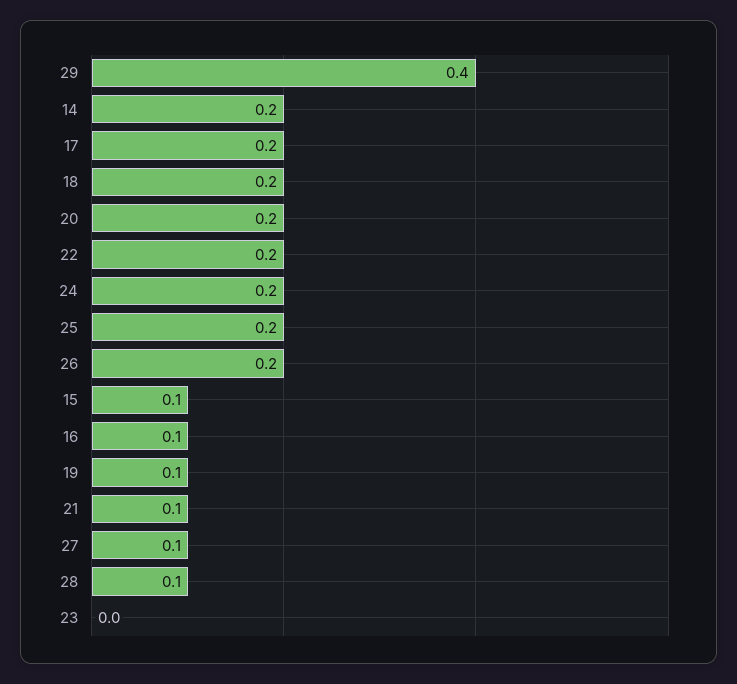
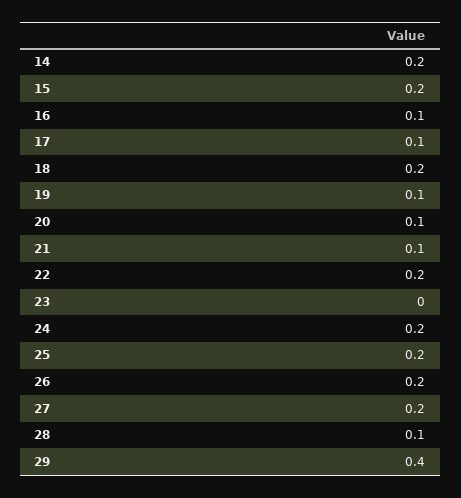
  {
    "29": 0.4,
    "14": 0.2,
-   "17": 0.2,
+   "17": 0.1,
    "18": 0.2,
-   "20": 0.2,
+   "20": 0.1,
    "22": 0.2,
    "24": 0.2,
    "25": 0.2,
    "26": 0.2,
-   "15": 0.1,
+   "15": 0.2,
    "16": 0.1,
    "19": 0.1,
    "21": 0.1,
-   "27": 0.1,
+   "27": 0.2,
    "28": 0.1,
    "23": 0
  }

